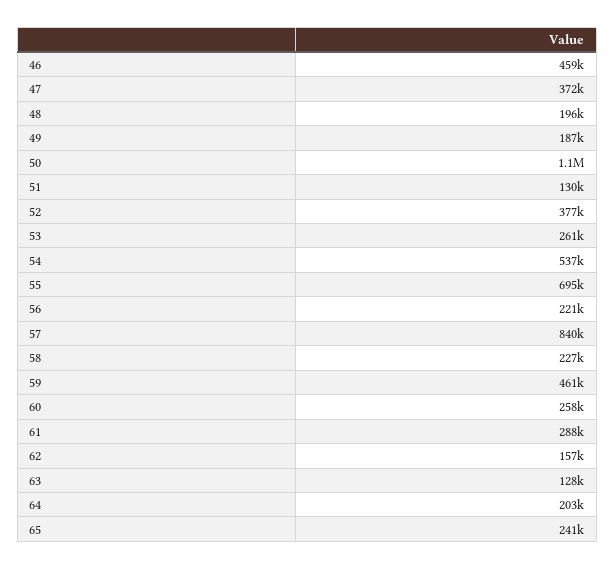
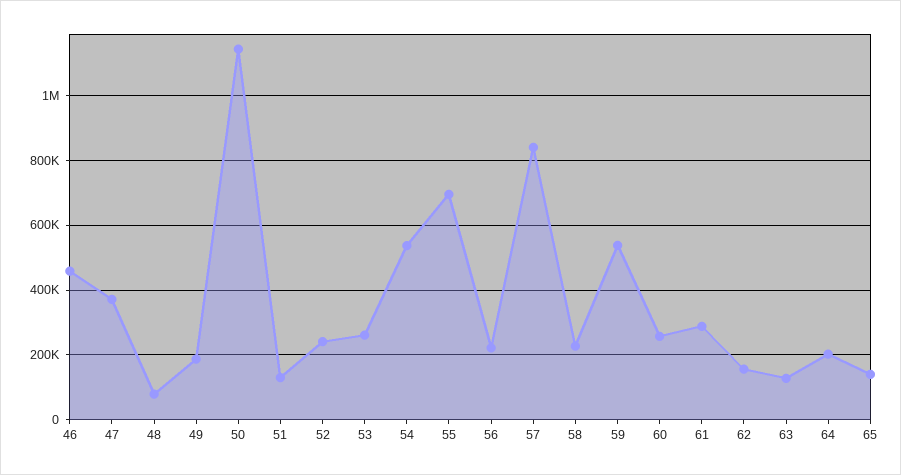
  {
    "46": 459000,
    "47": 372000,
-   "48": 196000,
+   "48": 80000,
    "49": 187000,
    "50": 1100000,
    "51": 130000,
-   "52": 377000,
+   "52": 240000,
    "53": 261000,
    "54": 537000,
    "55": 695000,
    "56": 221000,
    "57": 840000,
    "58": 227000,
-   "59": 461000,
+   "59": 540000,
    "60": 258000,
    "61": 288000,
    "62": 157000,
    "63": 128000,
    "64": 203000,
-   "65": 241000
+   "65": 140000
  }

